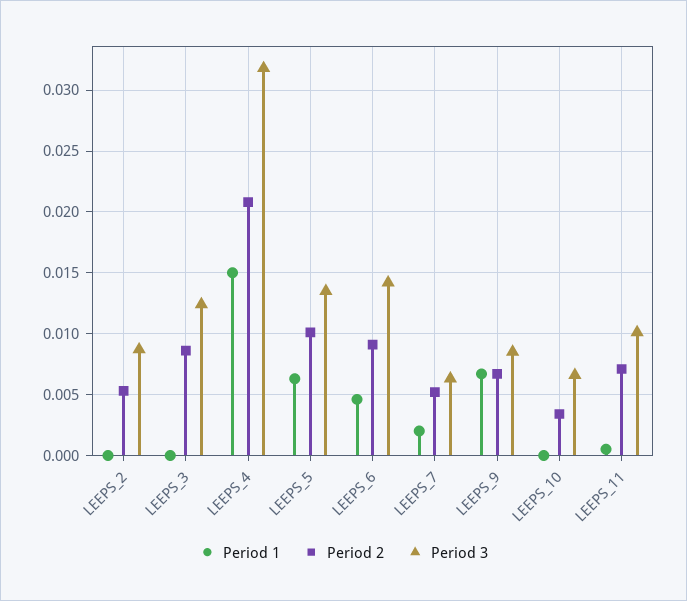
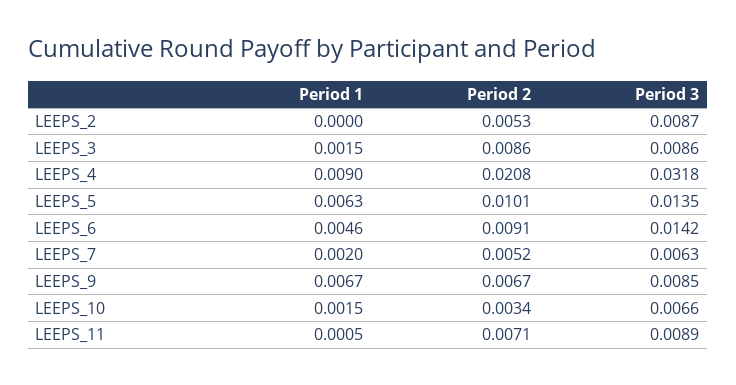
  {
    "Period 1": {
      "LEEPS_2": 0,
-     "LEEPS_3": 0,
+     "LEEPS_3": 0.0015,
-     "LEEPS_4": 0.015,
+     "LEEPS_4": 0.009,
      "LEEPS_5": 0.0063,
      "LEEPS_6": 0.0046,
      "LEEPS_7": 0.002,
      "LEEPS_9": 0.0067,
-     "LEEPS_10": 0,
+     "LEEPS_10": 0.0015,
      "LEEPS_11": 0.0005
    },
    "Period 2": {
      "LEEPS_2": 0.0053,
      "LEEPS_3": 0.0086,
      "LEEPS_4": 0.0208,
      "LEEPS_5": 0.0101,
      "LEEPS_6": 0.0091,
      "LEEPS_7": 0.0052,
      "LEEPS_9": 0.0067,
      "LEEPS_10": 0.0034,
      "LEEPS_11": 0.0071
    },
    "Period 3": {
      "LEEPS_2": 0.0087,
-     "LEEPS_3": 0.0125,
+     "LEEPS_3": 0.0086,
      "LEEPS_4": 0.0318,
      "LEEPS_5": 0.0135,
      "LEEPS_6": 0.0142,
      "LEEPS_7": 0.0063,
      "LEEPS_9": 0.0085,
      "LEEPS_10": 0.0066,
-     "LEEPS_11": 0.01
+     "LEEPS_11": 0.0089
    }
  }

